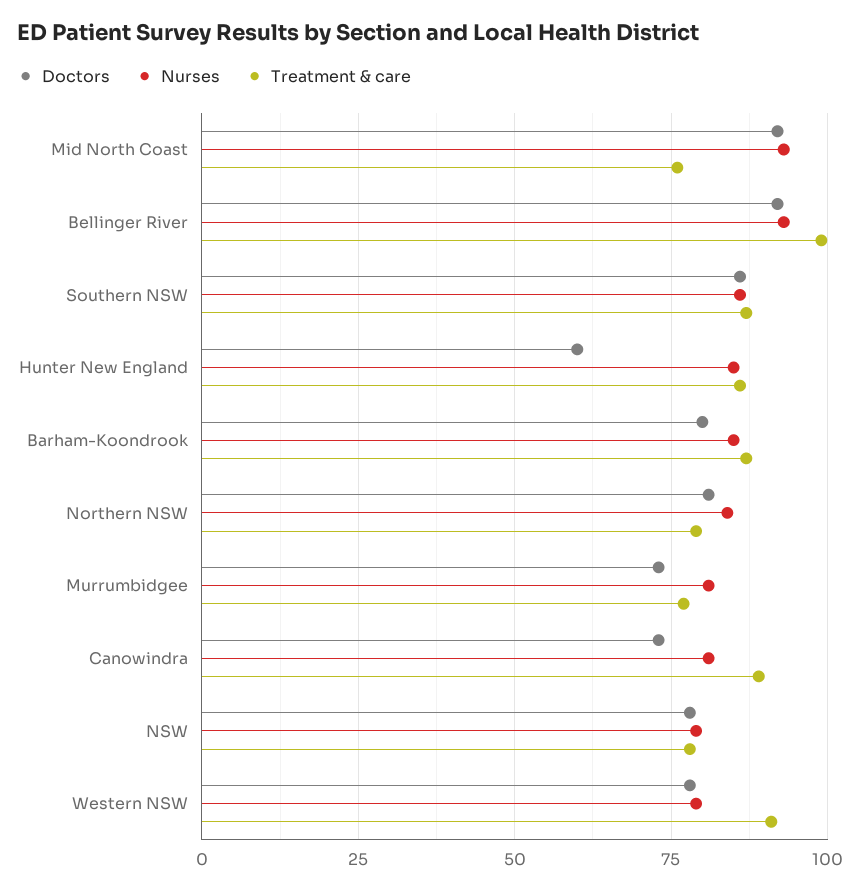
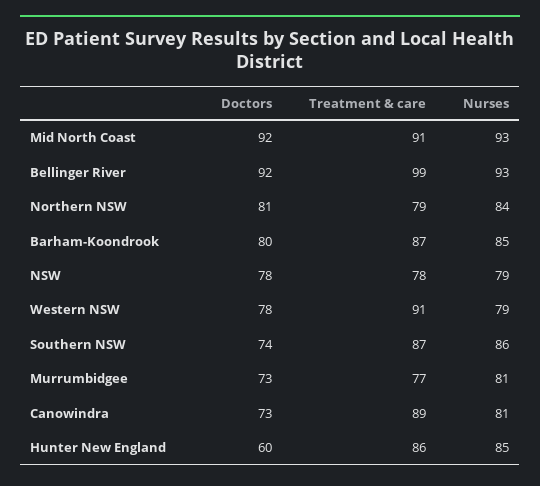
  {
    "Doctors": {
      "Mid North Coast": 92,
      "Bellinger River": 92,
-     "Southern NSW": 85,
+     "Southern NSW": 74,
      "Hunter New England": 60,
      "Barham-Koondrook": 80,
      "Northern NSW": 81,
      "Murrumbidgee": 73,
      "Canowindra": 73,
      "NSW": 78,
      "Western NSW": 78
    },
    "Nurses": {
      "Mid North Coast": 93,
      "Bellinger River": 93,
      "Southern NSW": 86,
      "Hunter New England": 85,
      "Barham-Koondrook": 85,
      "Northern NSW": 84,
      "Murrumbidgee": 81,
      "Canowindra": 81,
      "NSW": 79,
      "Western NSW": 79
    },
    "Treatment & care": {
-     "Mid North Coast": 75,
+     "Mid North Coast": 91,
      "Bellinger River": 99,
      "Southern NSW": 87,
      "Hunter New England": 86,
      "Barham-Koondrook": 87,
      "Northern NSW": 79,
      "Murrumbidgee": 77,
      "Canowindra": 89,
      "NSW": 78,
      "Western NSW": 91
    }
  }

